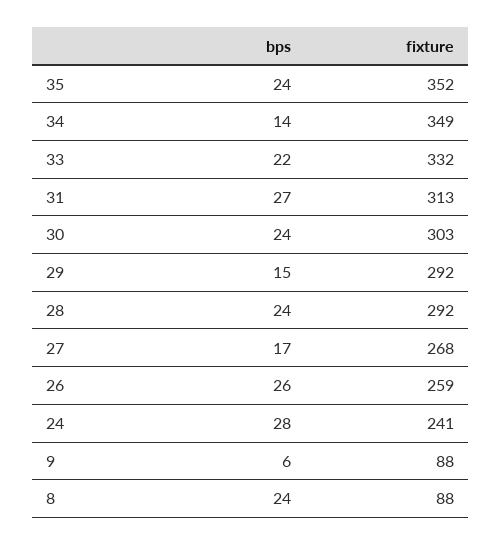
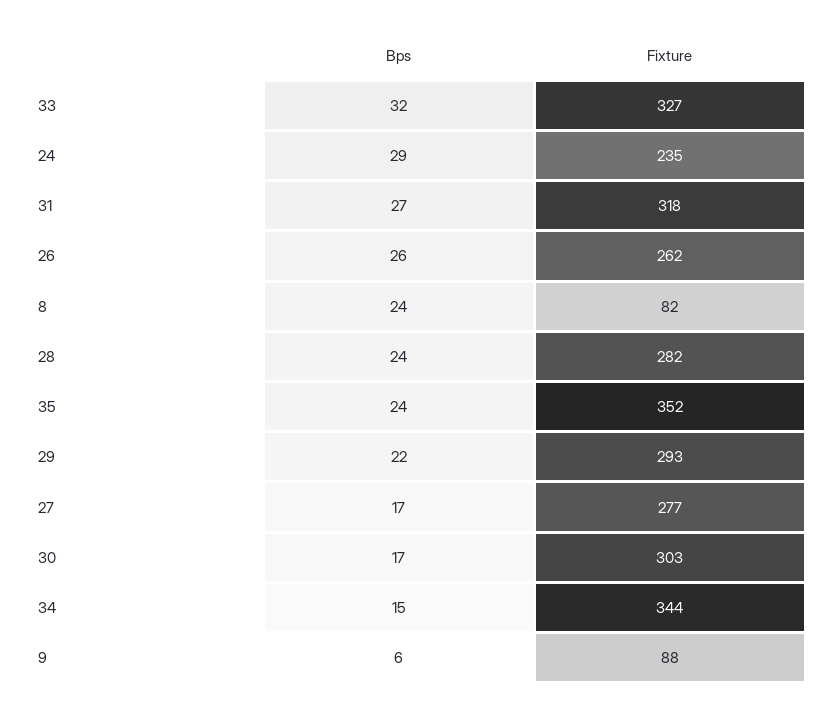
  {
    "bps": {
      "35": 24,
-     "34": 14,
+     "34": 15,
-     "33": 22,
+     "33": 32,
      "31": 27,
-     "30": 24,
+     "30": 17,
-     "29": 15,
+     "29": 22,
      "28": 24,
      "27": 17,
      "26": 26,
-     "24": 28,
+     "24": 29,
      "9": 6,
      "8": 24
    },
    "fixture": {
      "35": 352,
-     "34": 349,
+     "34": 344,
-     "33": 332,
+     "33": 327,
-     "31": 313,
+     "31": 318,
      "30": 303,
-     "29": 292,
+     "29": 293,
-     "28": 292,
+     "28": 282,
-     "27": 268,
+     "27": 277,
-     "26": 259,
+     "26": 262,
-     "24": 241,
+     "24": 235,
      "9": 88,
-     "8": 88
+     "8": 82
    }
  }

